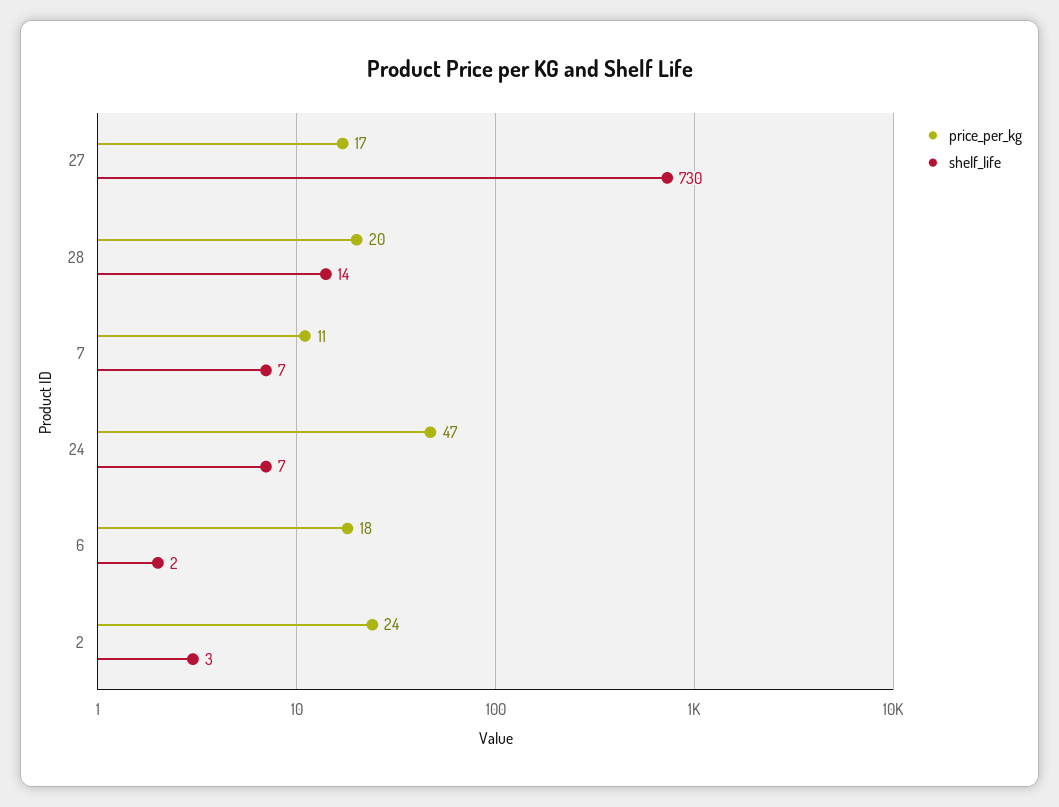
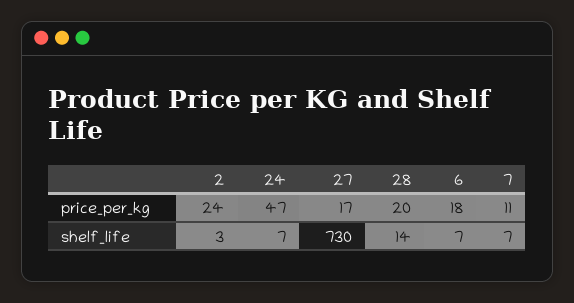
  {
    "price_per_kg": {
      "27": 17,
      "28": 20,
      "7": 11,
      "24": 47,
      "6": 18,
      "2": 24
    },
    "shelf_life": {
      "27": 730,
      "28": 14,
      "7": 7,
      "24": 7,
-     "6": 2,
+     "6": 7,
      "2": 3
    }
  }

